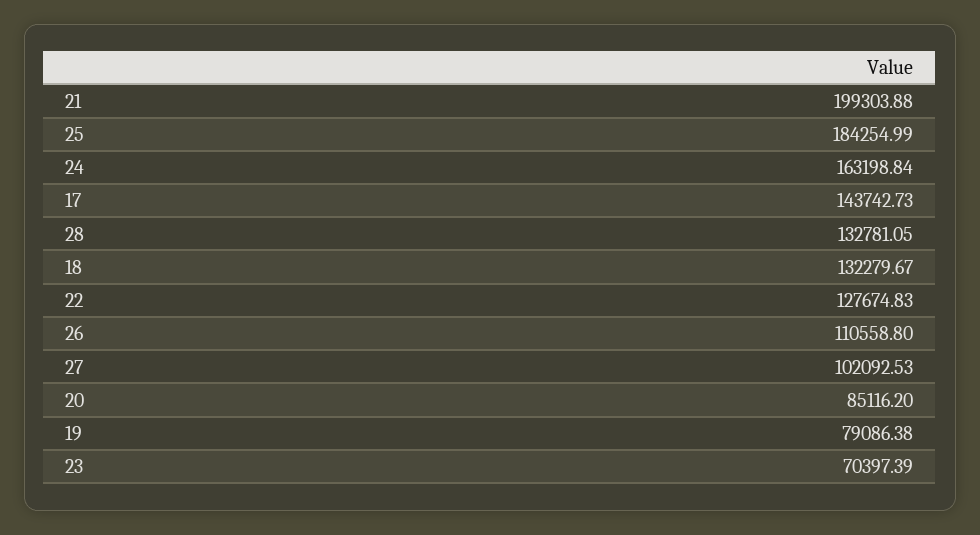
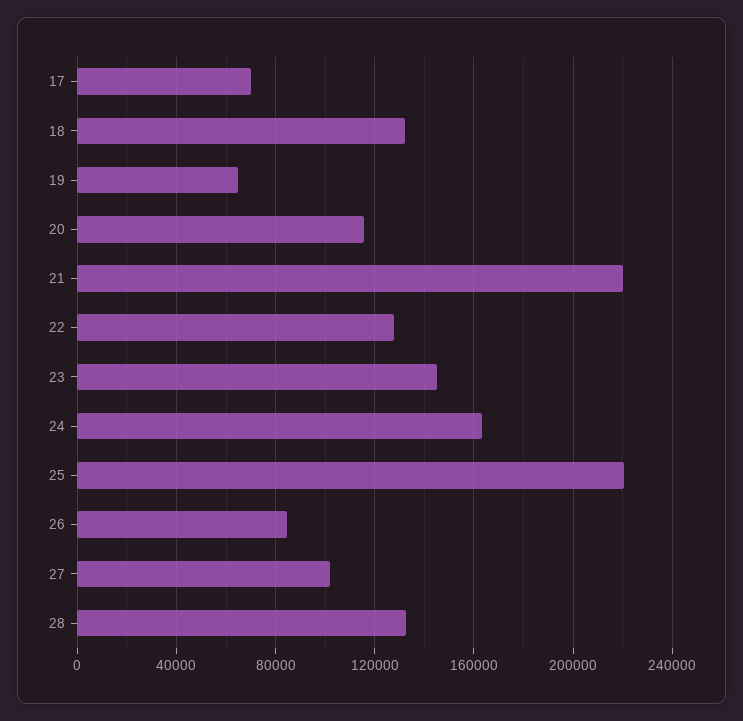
  {
-   "21": 199303.88,
+   "21": 220000,
-   "25": 184254.99,
+   "25": 220000,
    "24": 163198.84,
-   "17": 143742.73,
+   "17": 70000,
    "28": 132781.05,
    "18": 132279.67,
    "22": 127674.83,
-   "26": 110558.8,
+   "26": 85000,
    "27": 102092.53,
-   "20": 85116.2,
+   "20": 115000,
-   "19": 79086.38,
+   "19": 65000,
-   "23": 70397.39
+   "23": 145000
  }

